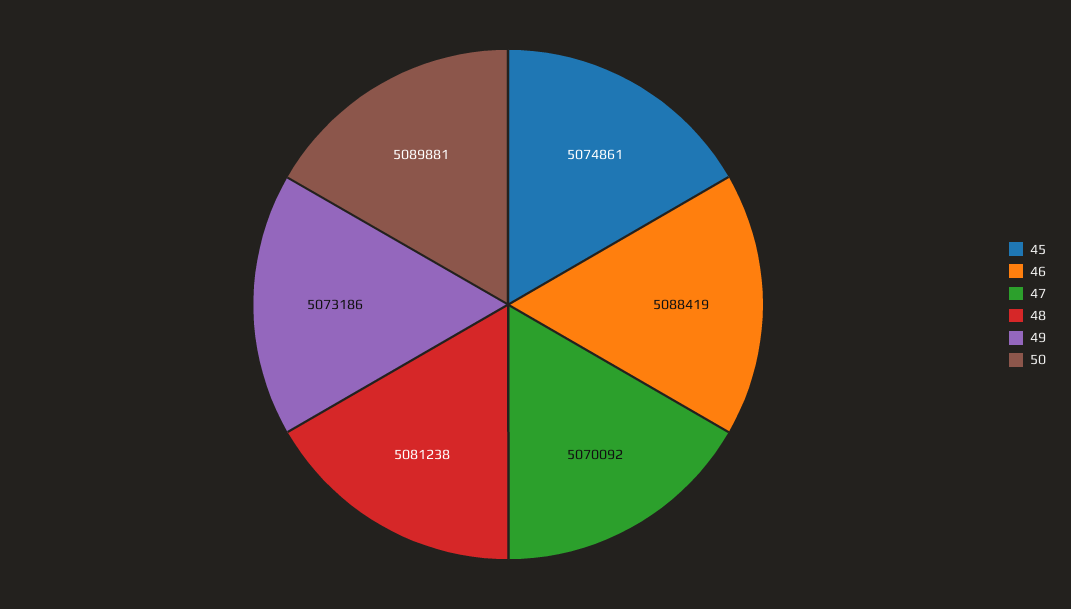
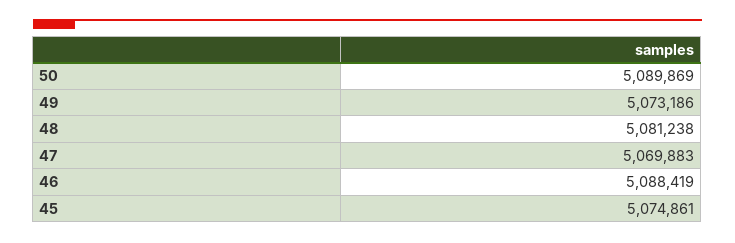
  {
    "45": 5074861,
    "46": 5088419,
-   "47": 5070092,
+   "47": 5069883,
    "48": 5081238,
    "49": 5073186,
-   "50": 5089881
+   "50": 5089869
  }

